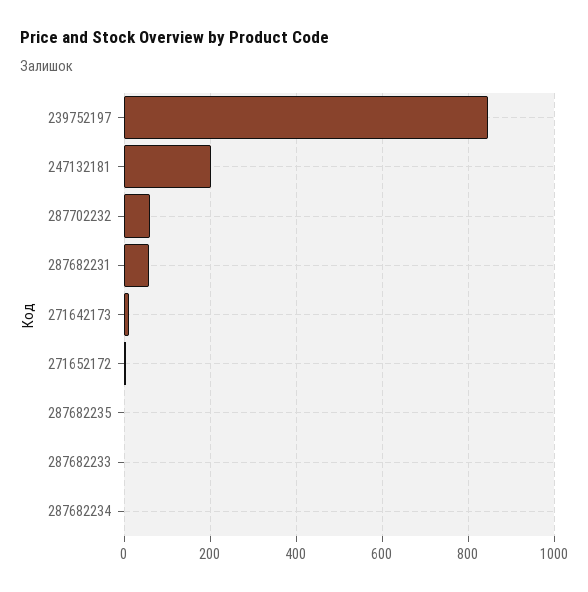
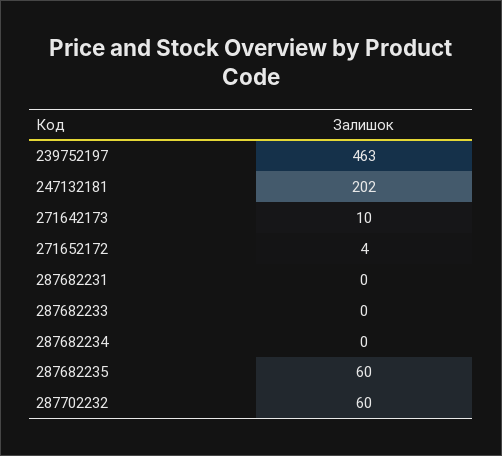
  {
-   "239752197": 840,
+   "239752197": 463,
    "247132181": 202,
    "287702232": 60,
-   "287682231": 60,
+   "287682231": 0,
    "271642173": 10,
    "271652172": 4,
-   "287682235": 0,
+   "287682235": 60,
    "287682233": 0,
    "287682234": 0
  }

